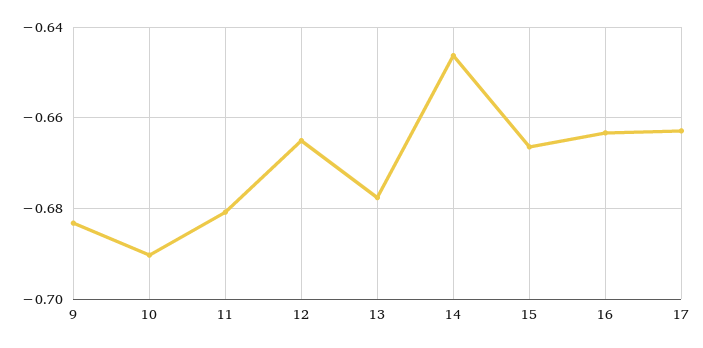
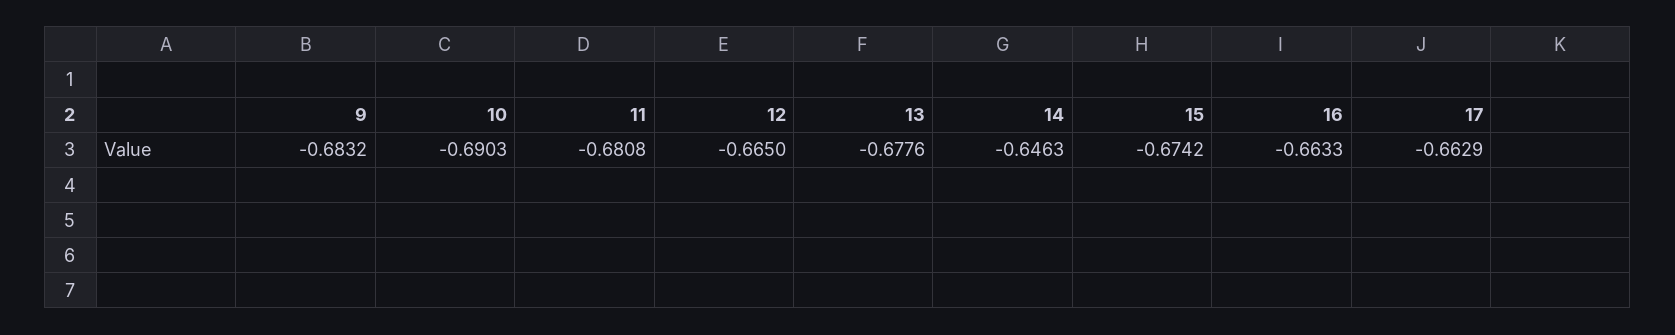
  {
    "9": -0.6832,
    "10": -0.6903,
    "11": -0.6808,
    "12": -0.665,
    "13": -0.6776,
    "14": -0.6463,
-   "15": -0.666,
+   "15": -0.6742,
    "16": -0.6633,
    "17": -0.6629
  }

